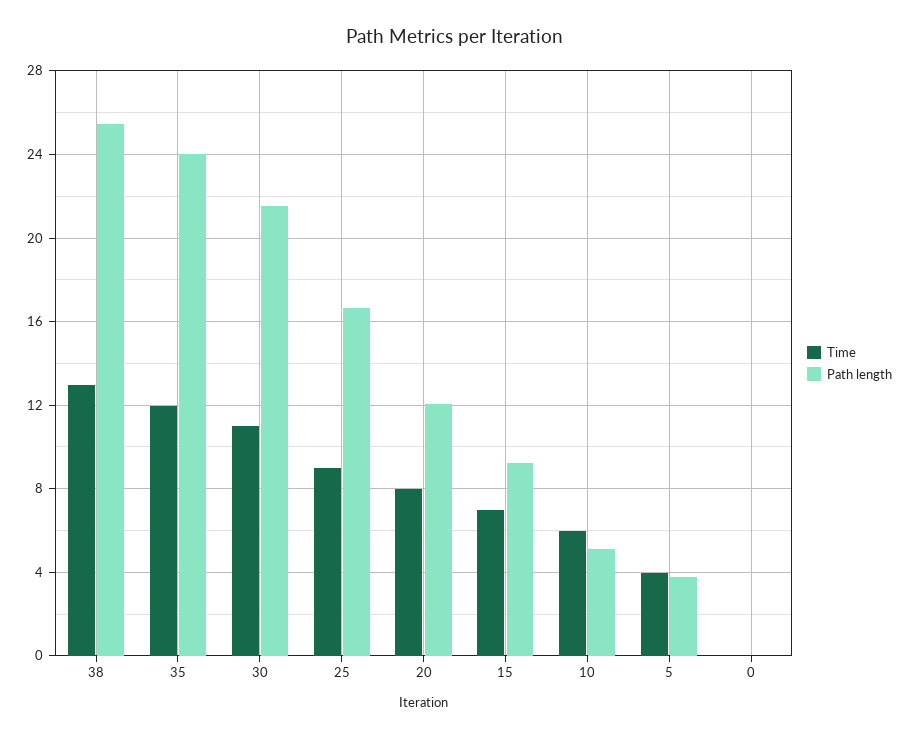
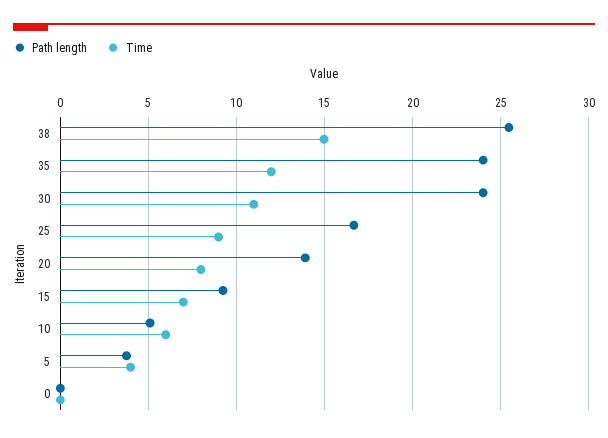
  {
    "Time": {
-     "38": 13,
+     "38": 15,
      "35": 12,
      "30": 11,
      "25": 9,
      "20": 8,
      "15": 7,
      "10": 6,
      "5": 4,
      "0": 0
    },
    "Path length": {
      "38": 25.5,
      "35": 24,
-     "30": 21.5,
+     "30": 24,
      "25": 16.5,
-     "20": 12,
+     "20": 14,
      "15": 9,
      "10": 5,
      "5": 4,
      "0": 0
    }
  }

